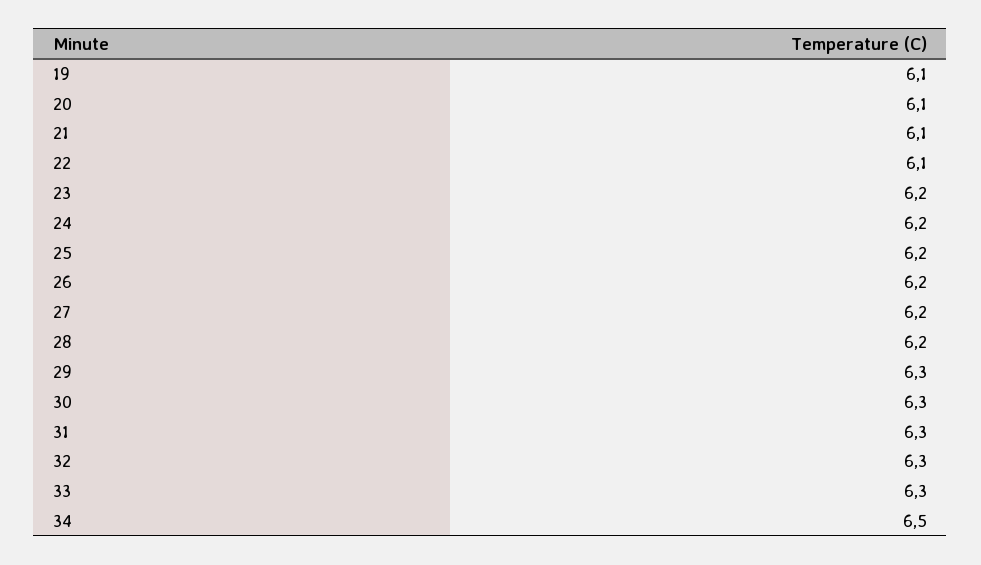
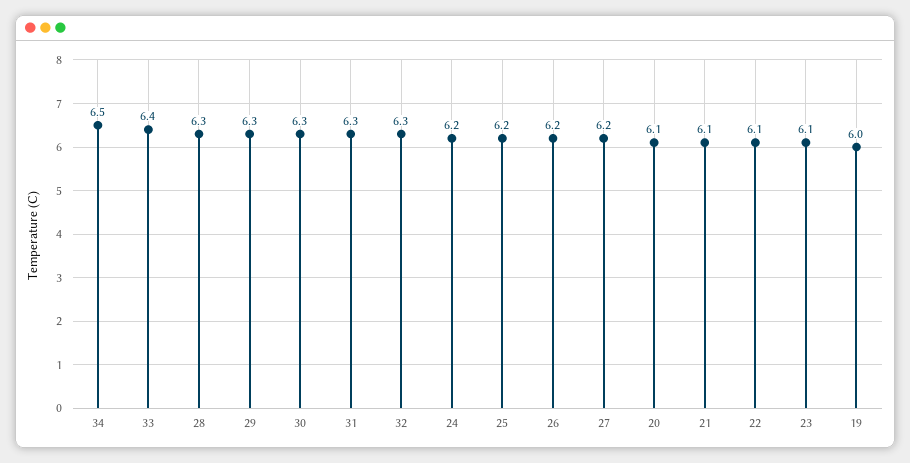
  {
-   "19": 6.1,
+   "19": 6,
    "20": 6.1,
    "21": 6.1,
    "22": 6.1,
-   "23": 6.2,
+   "23": 6.1,
    "24": 6.2,
    "25": 6.2,
    "26": 6.2,
    "27": 6.2,
-   "28": 6.2,
+   "28": 6.3,
    "29": 6.3,
    "30": 6.3,
    "31": 6.3,
    "32": 6.3,
-   "33": 6.3,
+   "33": 6.4,
    "34": 6.5
  }

